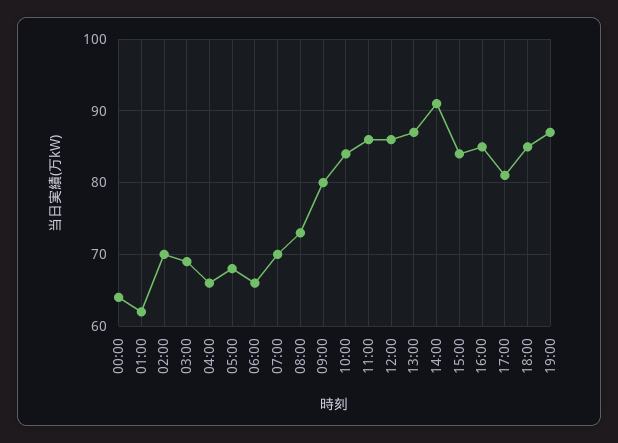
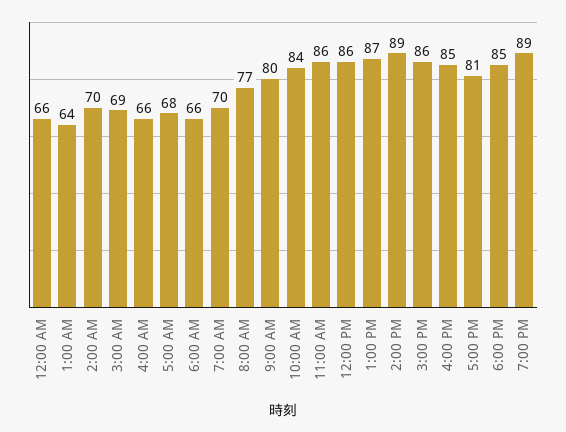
  {
-   "00:00": 64,
+   "00:00": 66,
-   "01:00": 62,
+   "01:00": 64,
    "02:00": 70,
    "03:00": 69,
    "04:00": 66,
    "05:00": 68,
    "06:00": 66,
    "07:00": 70,
-   "08:00": 73,
+   "08:00": 77,
    "09:00": 80,
    "10:00": 84,
    "11:00": 86,
    "12:00": 86,
    "13:00": 87,
-   "14:00": 91,
+   "14:00": 89,
-   "15:00": 84,
+   "15:00": 86,
    "16:00": 85,
    "17:00": 81,
    "18:00": 85,
-   "19:00": 87
+   "19:00": 89
  }

